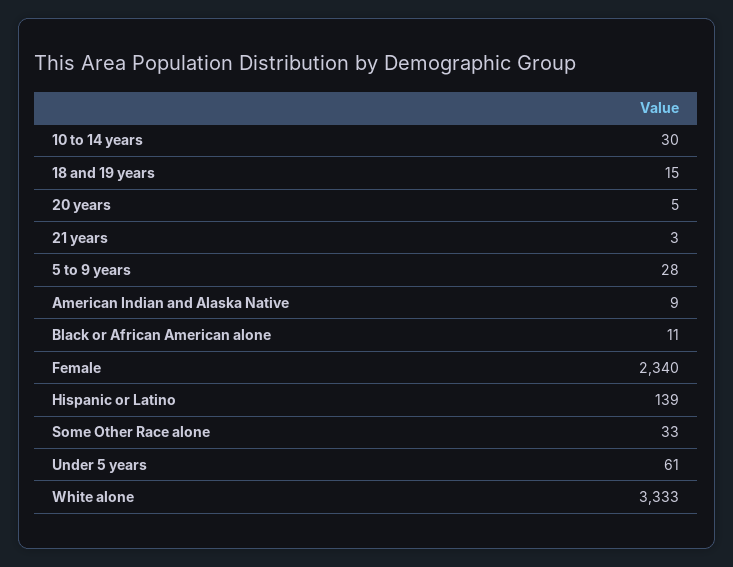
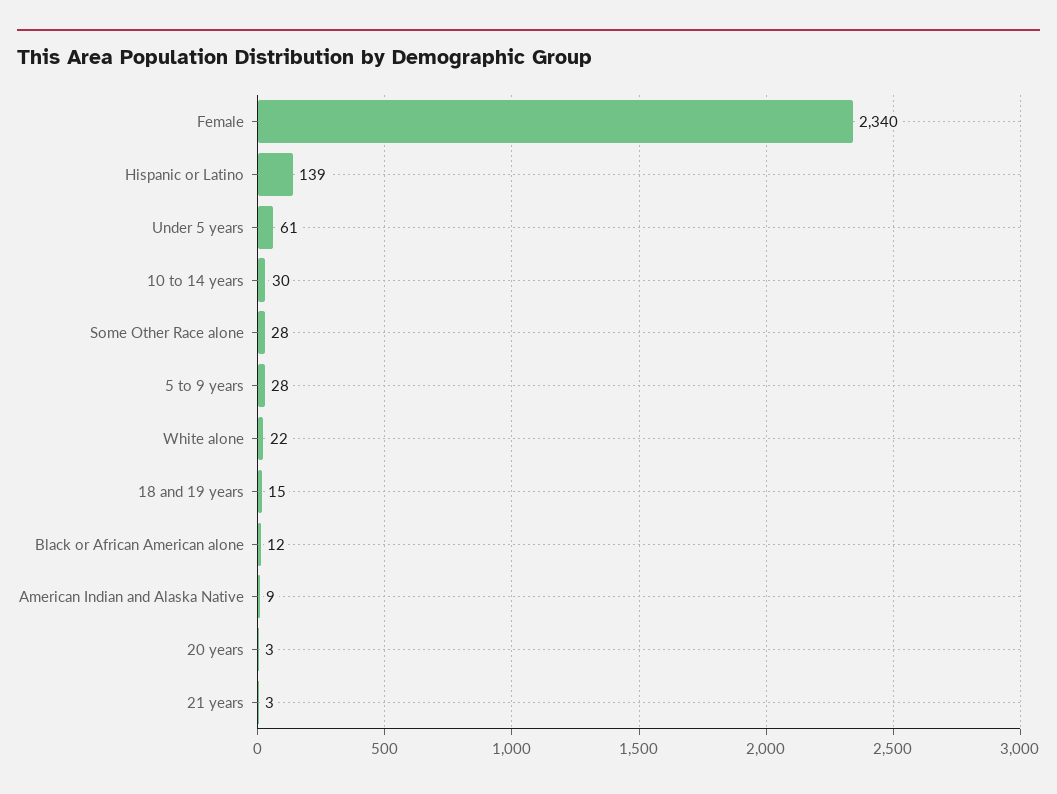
  {
    "10 to 14 years": 30,
    "18 and 19 years": 15,
-   "20 years": 5,
+   "20 years": 3,
    "21 years": 3,
    "5 to 9 years": 28,
    "American Indian and Alaska Native": 9,
-   "Black or African American alone": 11,
+   "Black or African American alone": 12,
    "Female": 2340,
    "Hispanic or Latino": 139,
-   "Some Other Race alone": 33,
+   "Some Other Race alone": 28,
    "Under 5 years": 61,
-   "White alone": 3333
+   "White alone": 22
  }

